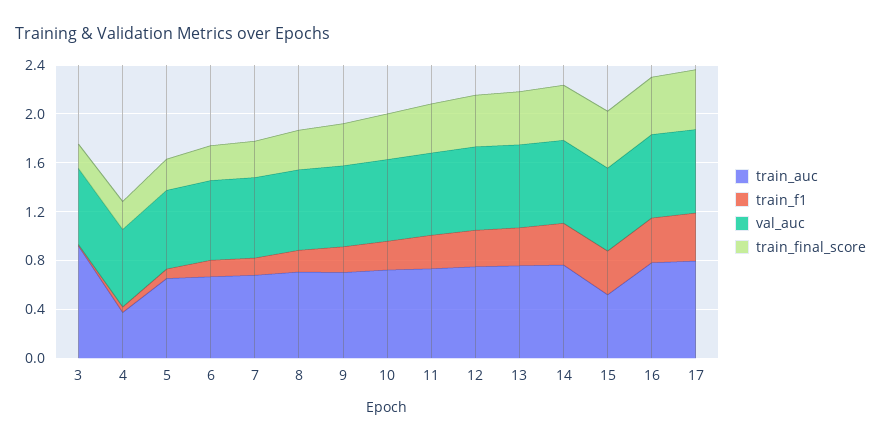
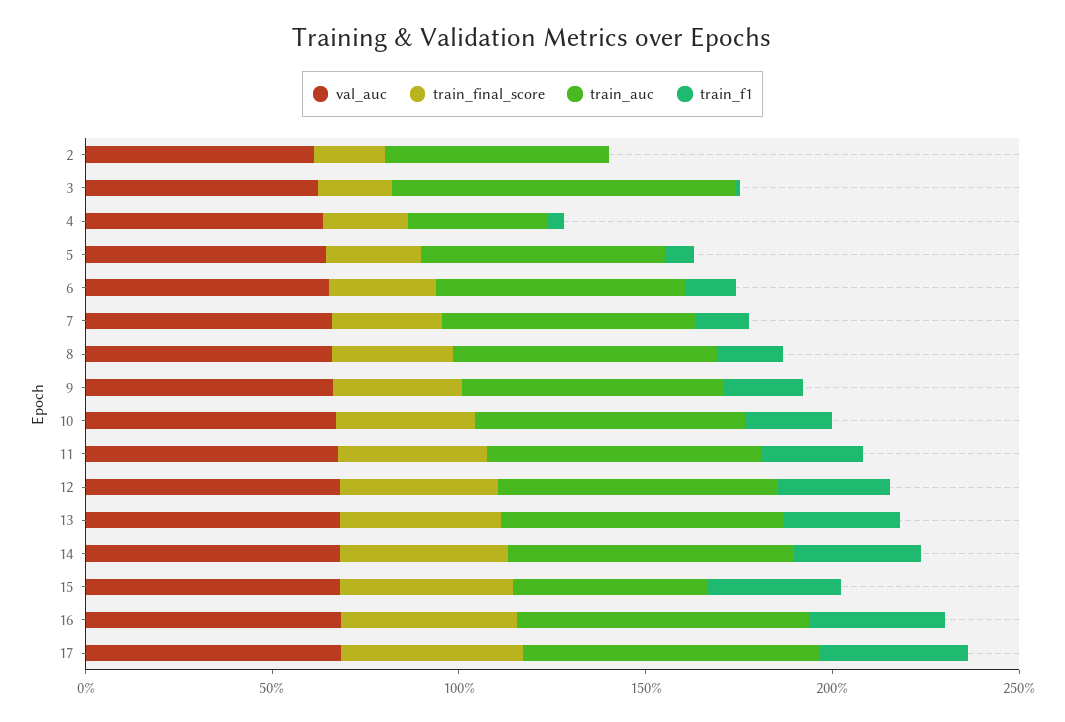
  {
    "train_auc": {
      "3": 0.9,
      "4": 0.4,
      "5": 0.7,
      "6": 0.7,
      "7": 0.7,
      "8": 0.7,
      "9": 0.7,
      "10": 0.7,
      "11": 0.7,
      "12": 0.8,
      "13": 0.8,
      "14": 0.8,
      "15": 0.5,
      "16": 0.8,
-     "17": 0.8
+     "17": 0.8,
+     "2": 0.6
    },
    "train_f1": {
      "3": 0,
      "4": 0,
      "5": 0.1,
      "6": 0.1,
      "7": 0.1,
      "8": 0.2,
      "9": 0.2,
      "10": 0.2,
      "11": 0.3,
      "12": 0.3,
      "13": 0.3,
      "14": 0.3,
      "15": 0.4,
      "16": 0.4,
-     "17": 0.4
+     "17": 0.4,
+     "2": 0
    },
    "val_auc": {
      "3": 0.6,
      "4": 0.6,
      "5": 0.6,
      "6": 0.7,
      "7": 0.7,
      "8": 0.7,
      "9": 0.7,
      "10": 0.7,
      "11": 0.7,
      "12": 0.7,
      "13": 0.7,
      "14": 0.7,
      "15": 0.7,
      "16": 0.7,
-     "17": 0.7
+     "17": 0.7,
+     "2": 0.6
    },
    "train_final_score": {
      "3": 0.2,
      "4": 0.2,
      "5": 0.3,
      "6": 0.3,
      "7": 0.3,
      "8": 0.3,
      "9": 0.3,
      "10": 0.4,
      "11": 0.4,
      "12": 0.4,
      "13": 0.4,
      "14": 0.5,
      "15": 0.5,
      "16": 0.5,
-     "17": 0.5
+     "17": 0.5,
+     "2": 0.2
    }
  }

